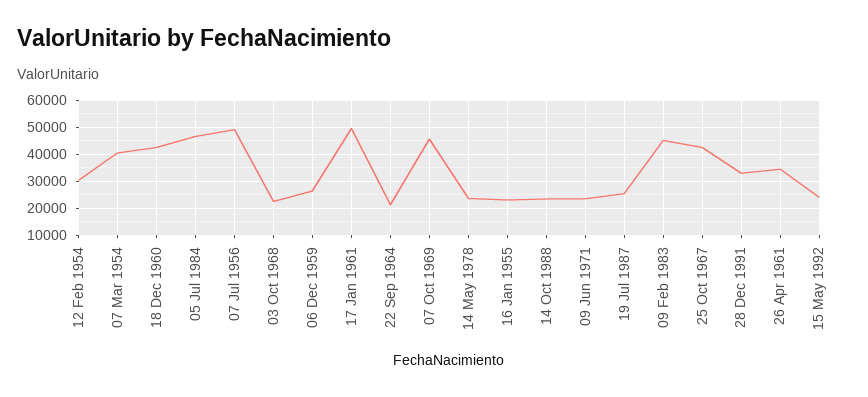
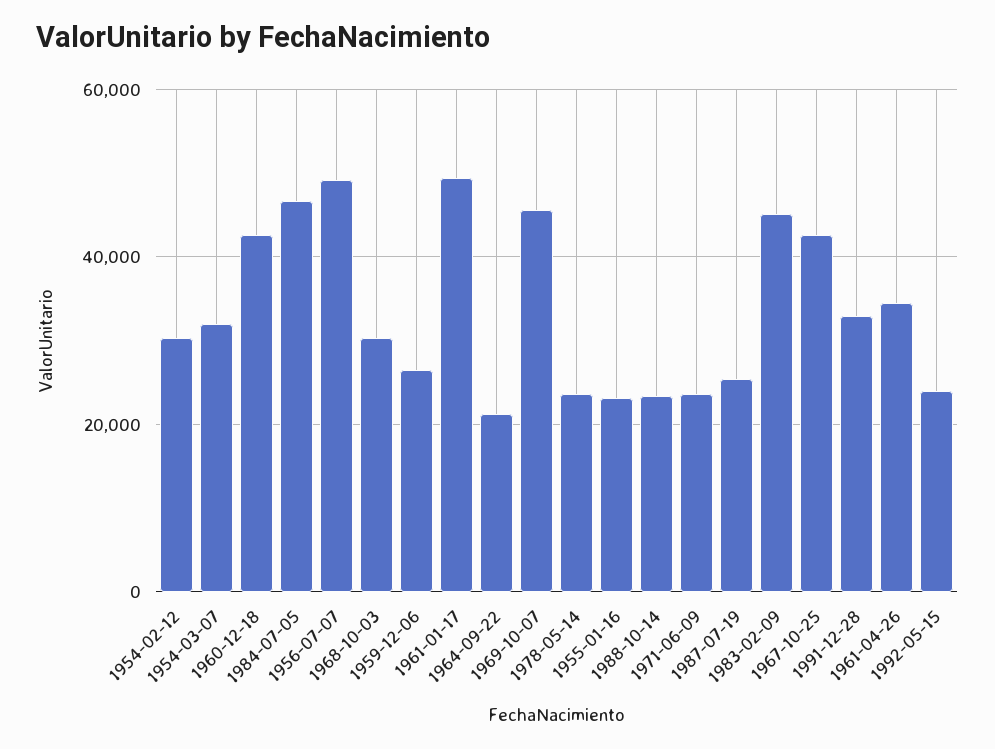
  {
    "12 Feb 1954": 30000,
-   "07 Mar 1954": 40000,
+   "07 Mar 1954": 32000,
    "18 Dec 1960": 42000,
    "05 Jul 1984": 46000,
    "07 Jul 1956": 50000,
-   "03 Oct 1968": 22500,
+   "03 Oct 1968": 30000,
    "06 Dec 1959": 26000,
    "17 Jan 1961": 50000,
    "22 Sep 1964": 22000,
    "07 Oct 1969": 46000,
    "14 May 1978": 24000,
    "16 Jan 1955": 24000,
    "14 Oct 1988": 24000,
    "09 Jun 1971": 24000,
    "19 Jul 1987": 26000,
    "09 Feb 1983": 46000,
    "25 Oct 1967": 42000,
    "28 Dec 1991": 32000,
    "26 Apr 1961": 34000,
    "15 May 1992": 24000
  }

